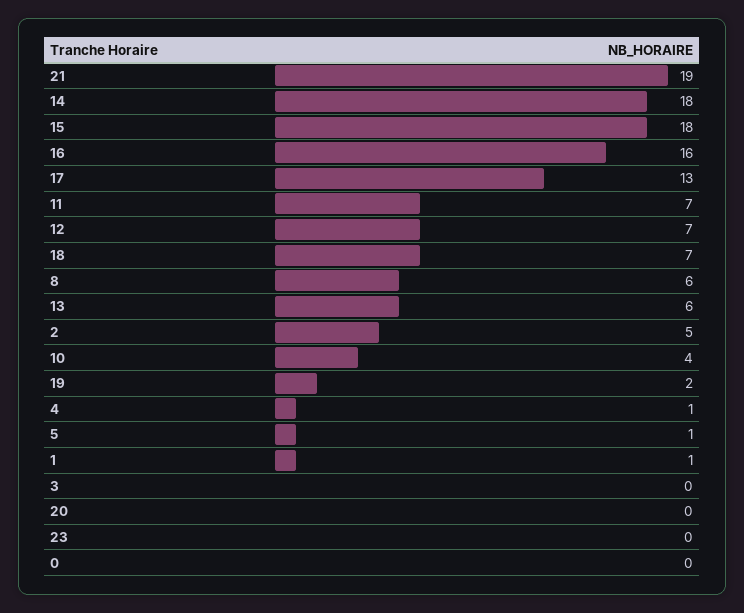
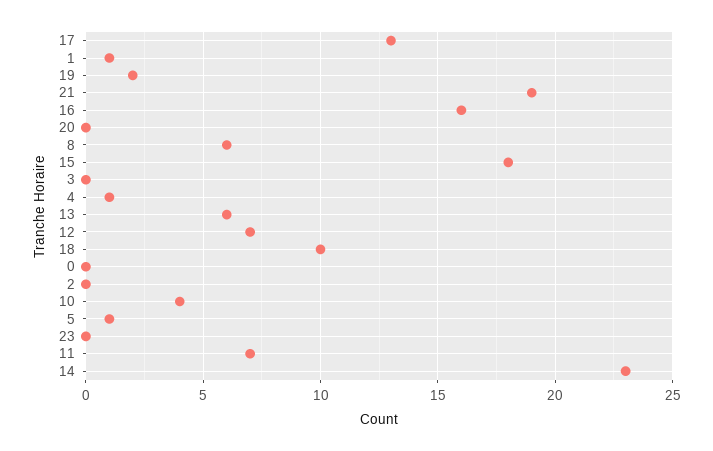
  {
    "21": 19,
-   "14": 18,
+   "14": 23,
    "15": 18,
    "16": 16,
    "17": 13,
    "11": 7,
    "12": 7,
-   "18": 7,
+   "18": 10,
    "8": 6,
    "13": 6,
-   "2": 5,
+   "2": 0,
    "10": 4,
    "19": 2,
    "4": 1,
    "5": 1,
    "1": 1,
    "3": 0,
    "20": 0,
    "23": 0,
    "0": 0
  }

